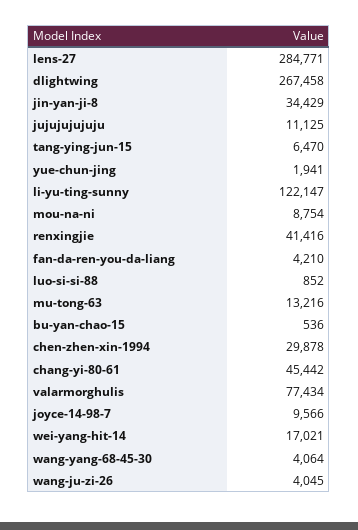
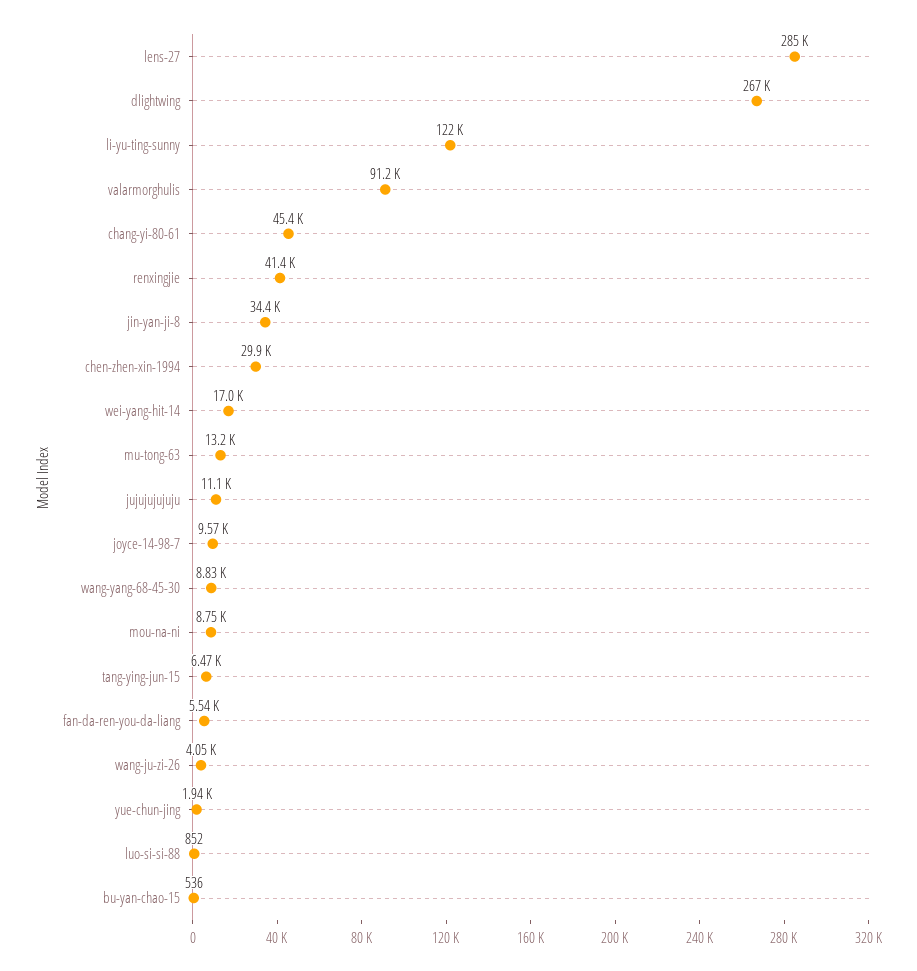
  {
    "lens-27": 284771,
    "dlightwing": 267458,
    "jin-yan-ji-8": 34429,
    "jujujujujuju": 11125,
    "tang-ying-jun-15": 6470,
    "yue-chun-jing": 1941,
    "li-yu-ting-sunny": 122147,
    "mou-na-ni": 8754,
    "renxingjie": 41416,
-   "fan-da-ren-you-da-liang": 4210,
+   "fan-da-ren-you-da-liang": 5540,
    "luo-si-si-88": 852,
    "mu-tong-63": 13216,
    "bu-yan-chao-15": 536,
    "chen-zhen-xin-1994": 29878,
    "chang-yi-80-61": 45442,
-   "valarmorghulis": 77434,
+   "valarmorghulis": 91200,
    "joyce-14-98-7": 9566,
    "wei-yang-hit-14": 17021,
-   "wang-yang-68-45-30": 4064,
+   "wang-yang-68-45-30": 8830,
    "wang-ju-zi-26": 4045
  }

